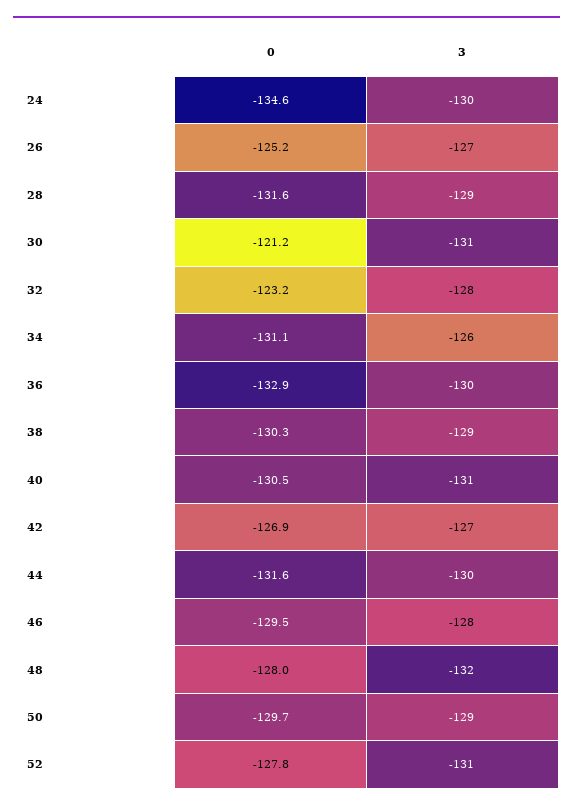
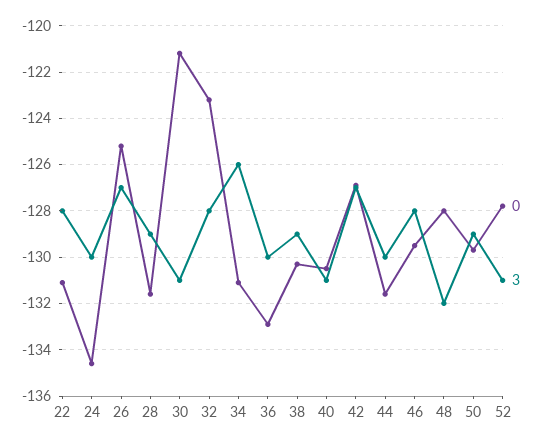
  {
    "0": {
      "24": -134.6,
      "26": -125.2,
      "28": -131.6,
      "30": -121.2,
      "32": -123.2,
      "34": -131.1,
      "36": -132.9,
      "38": -130.3,
      "40": -130.5,
      "42": -126.9,
      "44": -131.6,
      "46": -129.5,
      "48": -128,
      "50": -129.7,
-     "52": -127.8
+     "52": -127.8,
+     "22": -131
    },
    "3": {
      "24": -130,
      "26": -127,
      "28": -129,
      "30": -131,
      "32": -128,
      "34": -126,
      "36": -130,
      "38": -129,
      "40": -131,
      "42": -127,
      "44": -130,
      "46": -128,
      "48": -132,
      "50": -129,
-     "52": -131
+     "52": -131,
+     "22": -128
    }
  }

